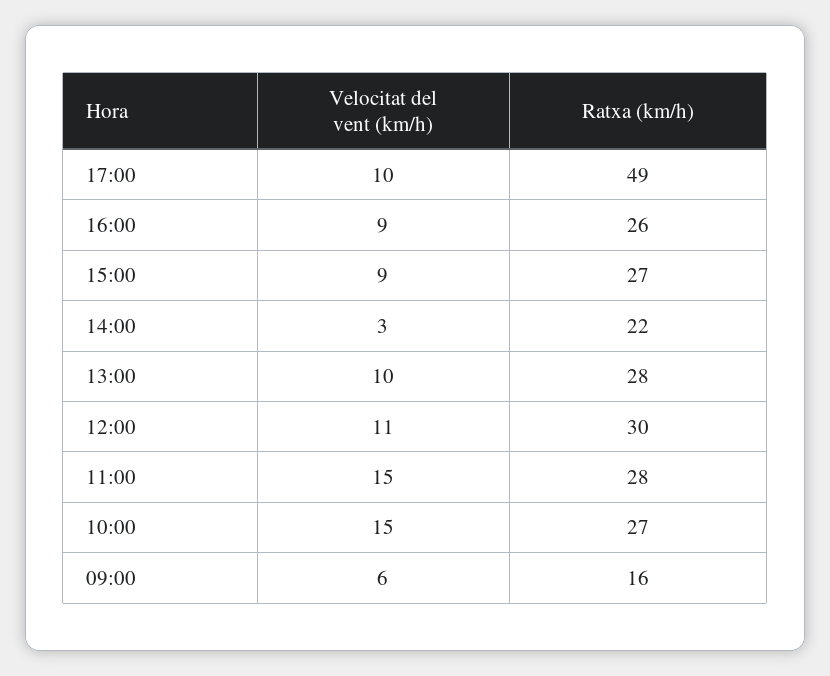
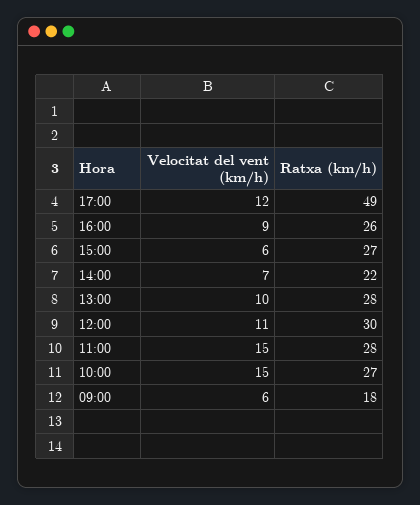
  {
    "Velocitat del vent (km/h)": {
-     "17:00": 10,
+     "17:00": 12,
      "16:00": 9,
-     "15:00": 9,
+     "15:00": 6,
-     "14:00": 3,
+     "14:00": 7,
      "13:00": 10,
      "12:00": 11,
      "11:00": 15,
      "10:00": 15,
      "09:00": 6
    },
    "Ratxa (km/h)": {
      "17:00": 49,
      "16:00": 26,
      "15:00": 27,
      "14:00": 22,
      "13:00": 28,
      "12:00": 30,
      "11:00": 28,
      "10:00": 27,
-     "09:00": 16
+     "09:00": 18
    }
  }

